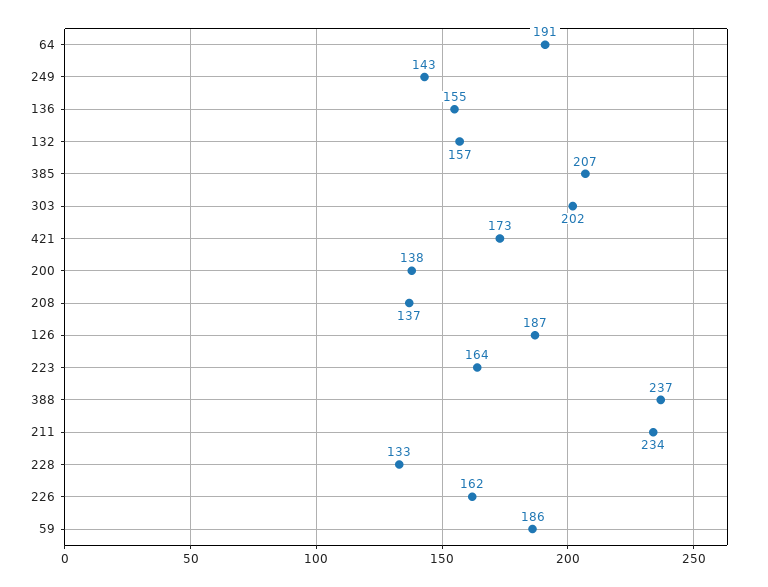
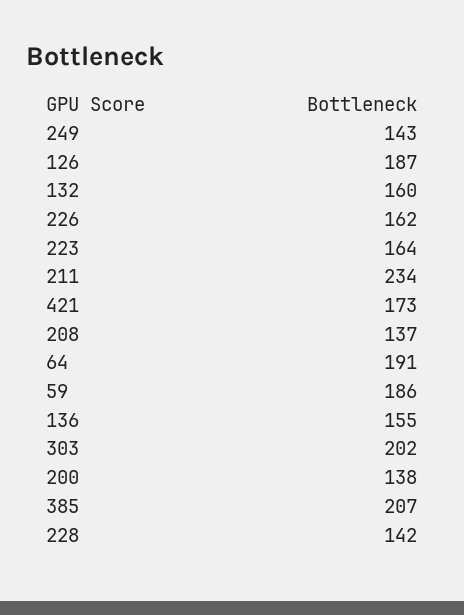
  {
    "64": 191,
    "249": 143,
    "136": 155,
-   "132": 157,
+   "132": 160,
    "385": 207,
    "303": 202,
    "421": 173,
    "200": 138,
    "208": 137,
    "126": 187,
    "223": 164,
-   "388": 237,
    "211": 234,
-   "228": 133,
+   "228": 142,
    "226": 162,
    "59": 186
  }

